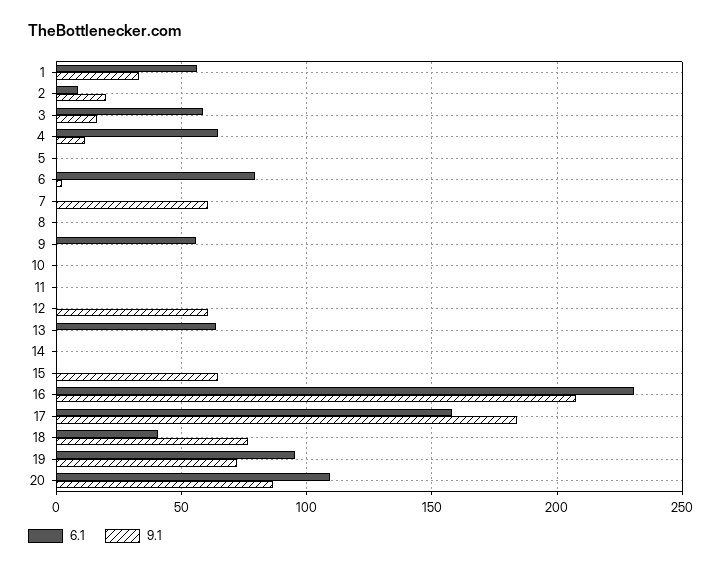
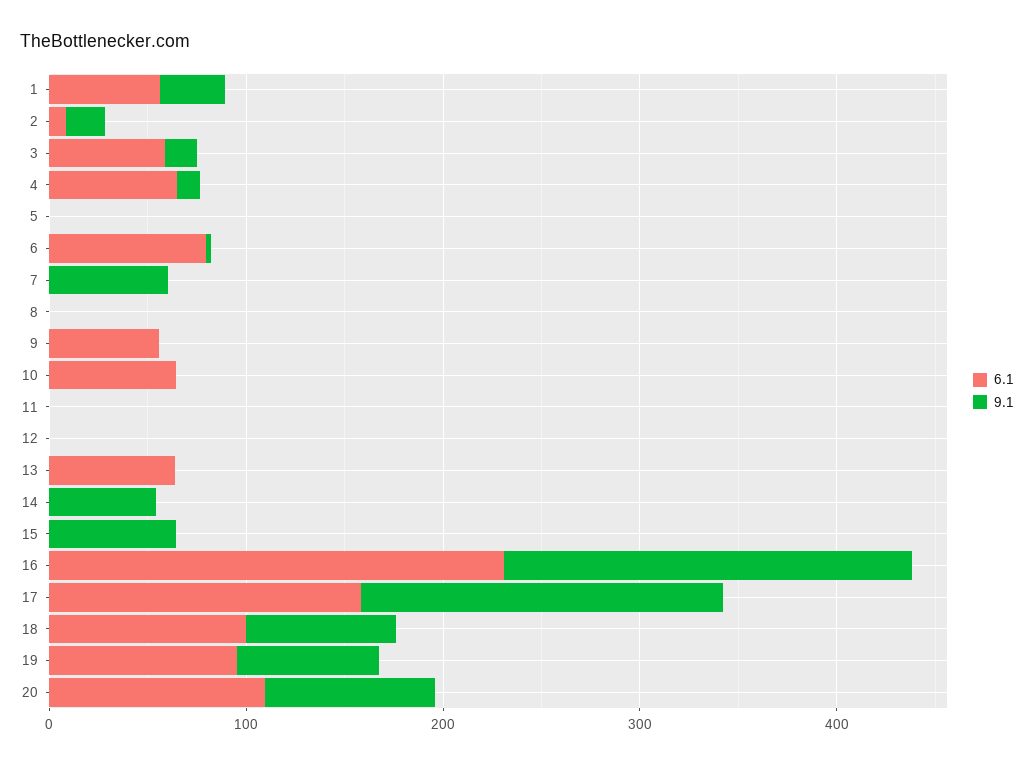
  {
    "6.1": {
      "1": 55,
      "2": 10,
      "3": 60,
      "4": 65,
      "5": 0,
      "6": 80,
      "7": 0,
      "8": 0,
      "9": 55,
-     "10": 0,
+     "10": 60,
      "11": 0,
      "12": 0,
      "13": 65,
      "14": 0,
      "15": 0,
      "16": 230,
      "17": 160,
-     "18": 40,
+     "18": 100,
      "19": 95,
      "20": 110
    },
    "9.1": {
      "1": 35,
      "2": 20,
      "3": 15,
      "4": 10,
      "5": 0,
      "6": 0,
      "7": 60,
      "8": 0,
      "9": 0,
      "10": 0,
      "11": 0,
-     "12": 60,
+     "12": 0,
      "13": 0,
-     "14": 0,
+     "14": 60,
      "15": 65,
      "16": 210,
      "17": 185,
      "18": 75,
      "19": 70,
      "20": 85
    }
  }

